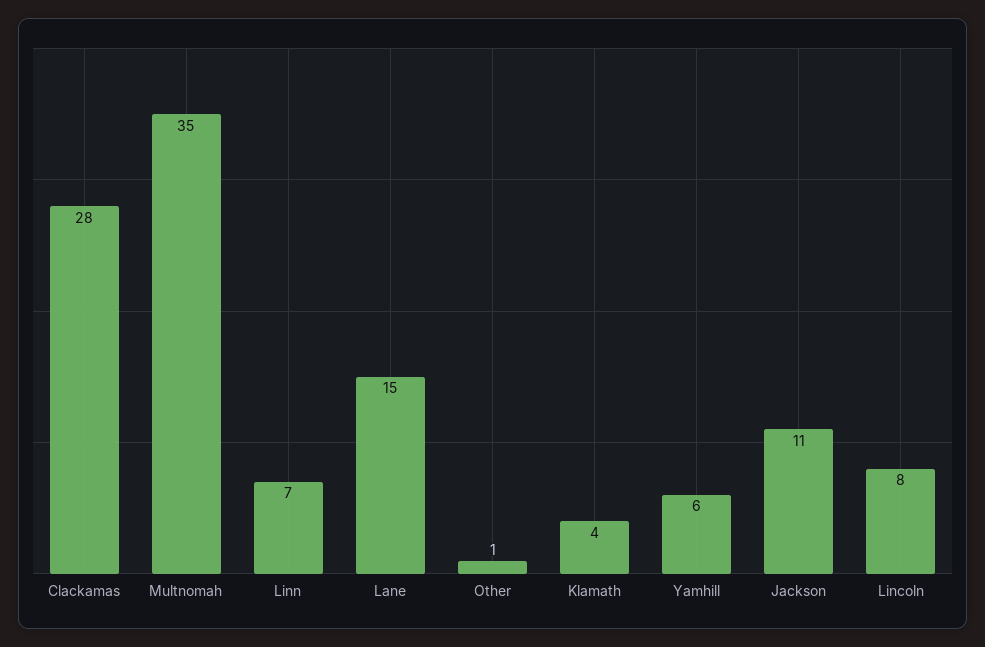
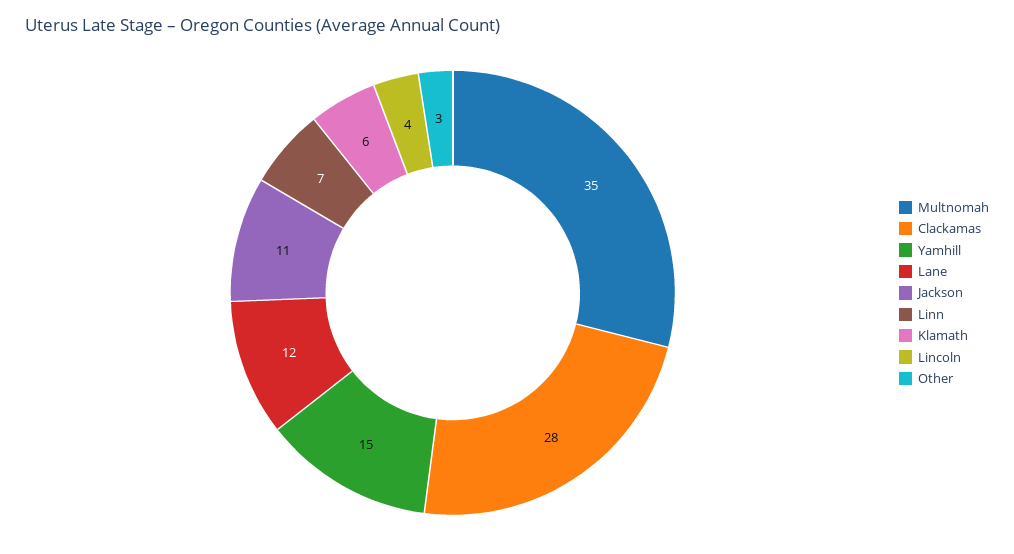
  {
    "Clackamas": 28,
    "Multnomah": 35,
    "Linn": 7,
-   "Lane": 15,
+   "Lane": 12,
-   "Other": 1,
+   "Other": 3,
-   "Klamath": 4,
+   "Klamath": 6,
-   "Yamhill": 6,
+   "Yamhill": 15,
    "Jackson": 11,
-   "Lincoln": 8
+   "Lincoln": 4
  }

